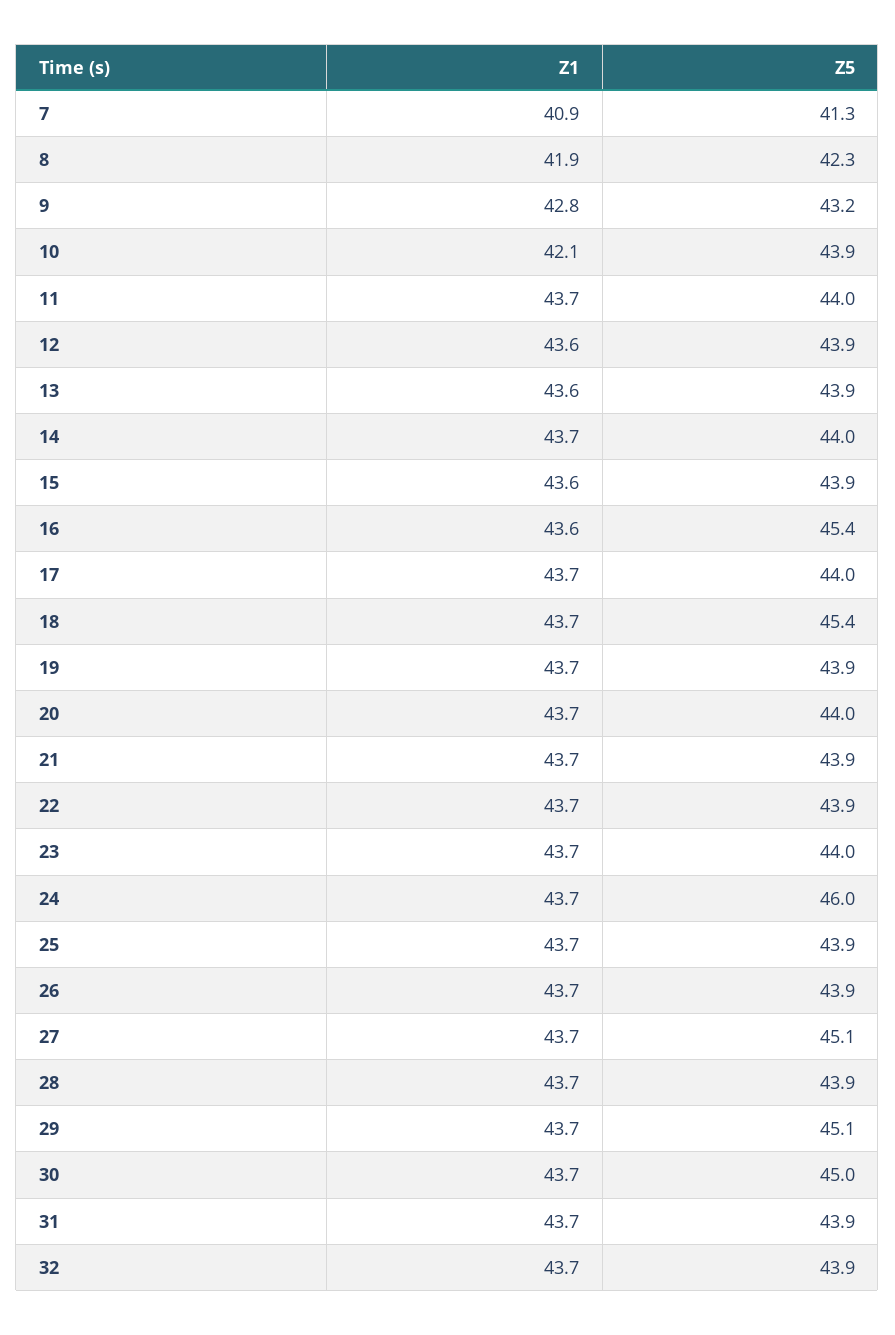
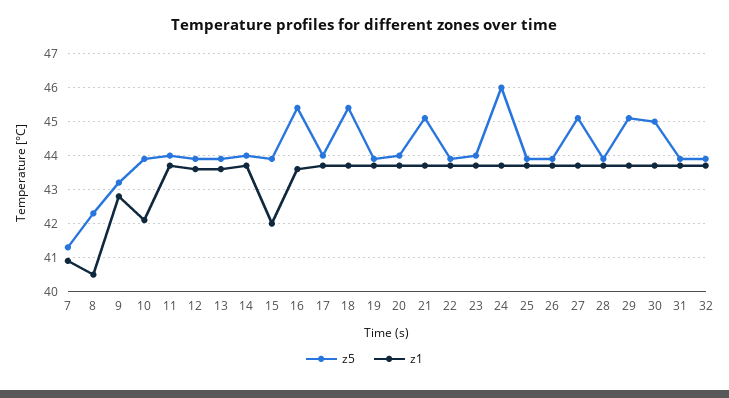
  {
    "Z1": {
      "7": 40.9,
-     "8": 41.9,
+     "8": 40.5,
      "9": 42.8,
      "10": 42.1,
      "11": 43.7,
      "12": 43.6,
      "13": 43.6,
      "14": 43.7,
-     "15": 43.6,
+     "15": 42,
      "16": 43.6,
      "17": 43.7,
      "18": 43.7,
      "19": 43.7,
      "20": 43.7,
      "21": 43.7,
      "22": 43.7,
      "23": 43.7,
      "24": 43.7,
      "25": 43.7,
      "26": 43.7,
      "27": 43.7,
      "28": 43.7,
      "29": 43.7,
      "30": 43.7,
      "31": 43.7,
      "32": 43.7
    },
    "Z5": {
      "7": 41.3,
      "8": 42.3,
      "9": 43.2,
      "10": 43.9,
      "11": 44,
      "12": 43.9,
      "13": 43.9,
      "14": 44,
      "15": 43.9,
      "16": 45.4,
      "17": 44,
      "18": 45.4,
      "19": 43.9,
      "20": 44,
-     "21": 43.9,
+     "21": 45,
      "22": 43.9,
      "23": 44,
      "24": 46,
      "25": 43.9,
      "26": 43.9,
      "27": 45.1,
      "28": 43.9,
      "29": 45.1,
      "30": 45,
      "31": 43.9,
      "32": 43.9
    }
  }

